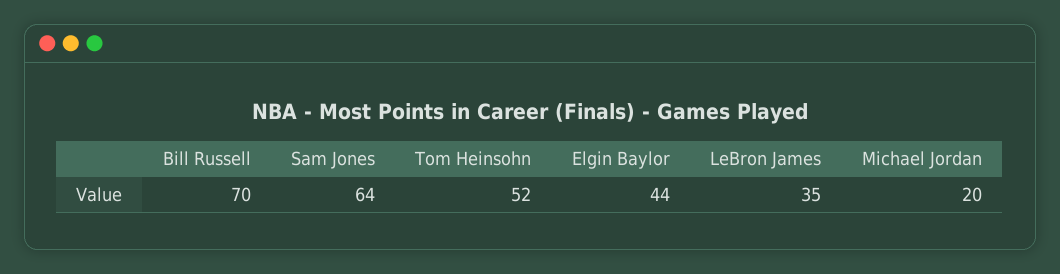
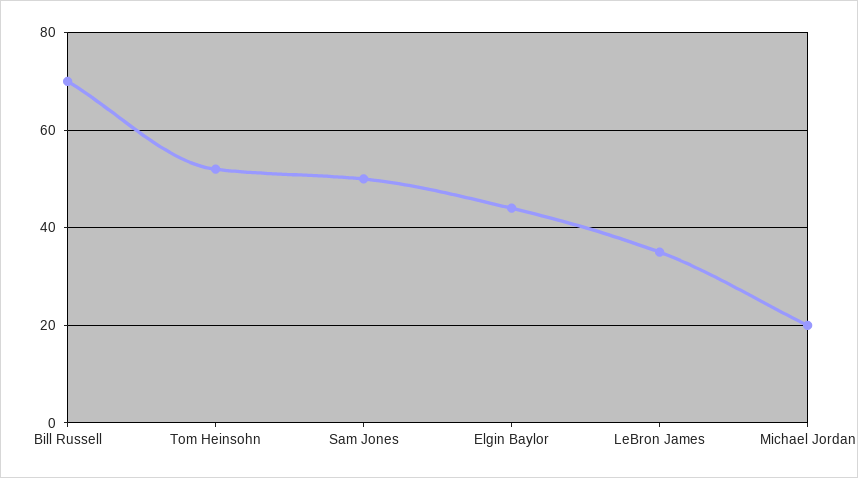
  {
    "Bill Russell": 70,
-   "Sam Jones": 64,
+   "Sam Jones": 50,
    "Tom Heinsohn": 52,
    "Elgin Baylor": 44,
    "LeBron James": 35,
    "Michael Jordan": 20
  }

